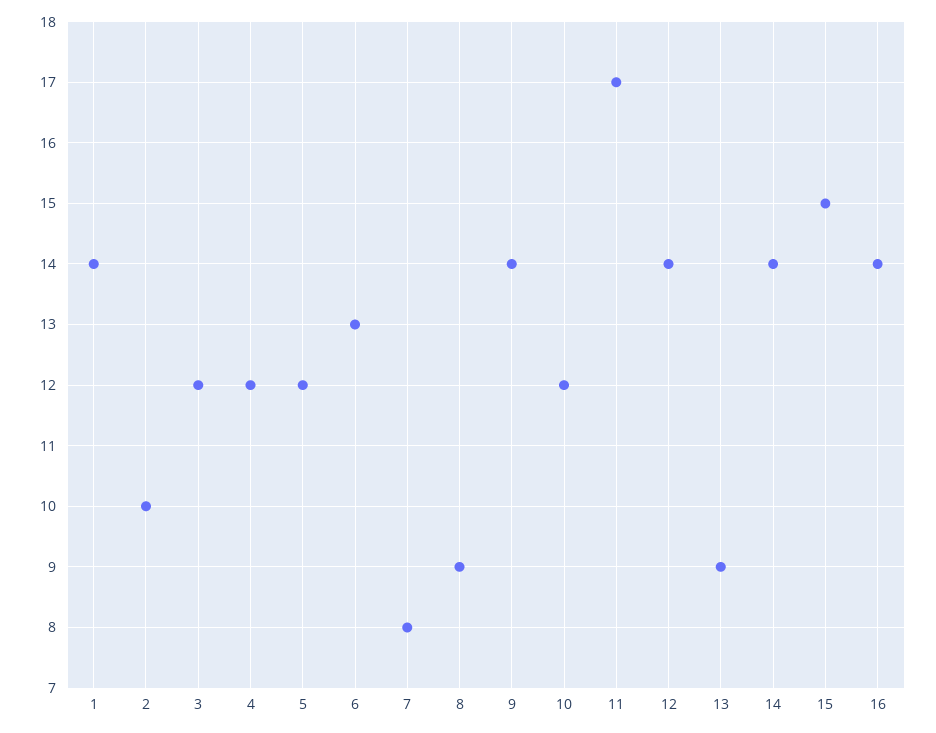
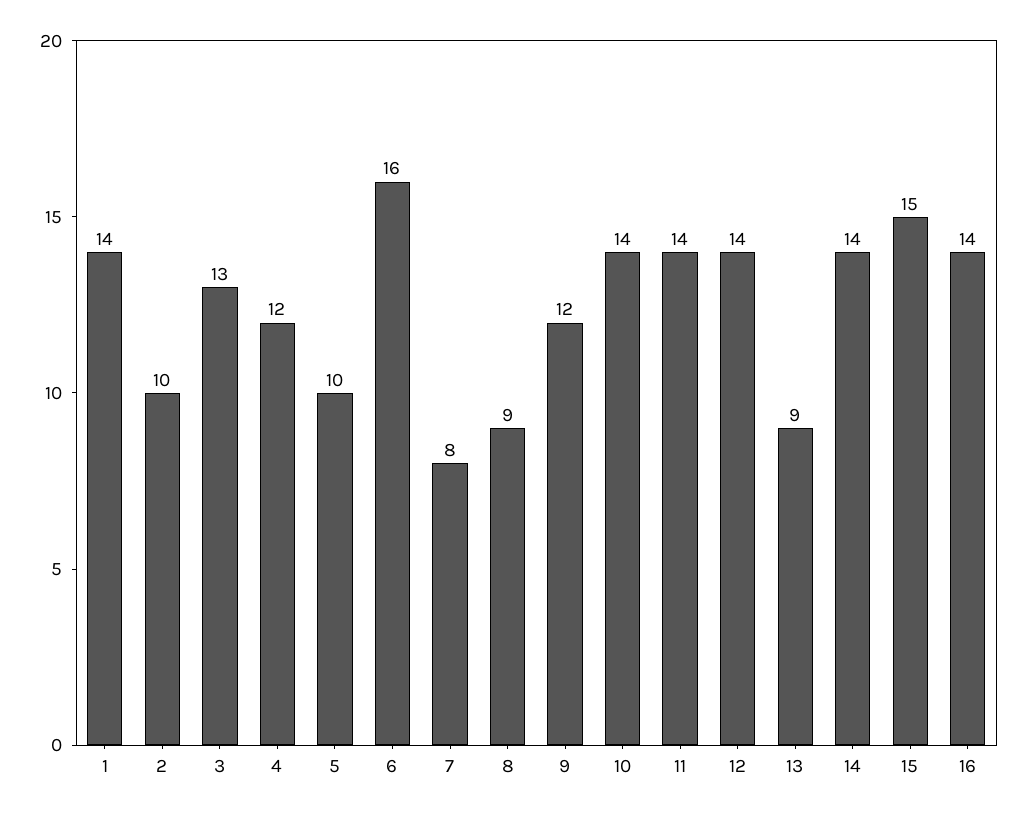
  {
    "1": 14,
    "2": 10,
-   "3": 12,
+   "3": 13,
    "4": 12,
-   "5": 12,
+   "5": 10,
-   "6": 13,
+   "6": 16,
    "7": 8,
    "8": 9,
-   "9": 14,
+   "9": 12,
-   "10": 12,
+   "10": 14,
-   "11": 17,
+   "11": 14,
    "12": 14,
    "13": 9,
    "14": 14,
    "15": 15,
    "16": 14
  }

